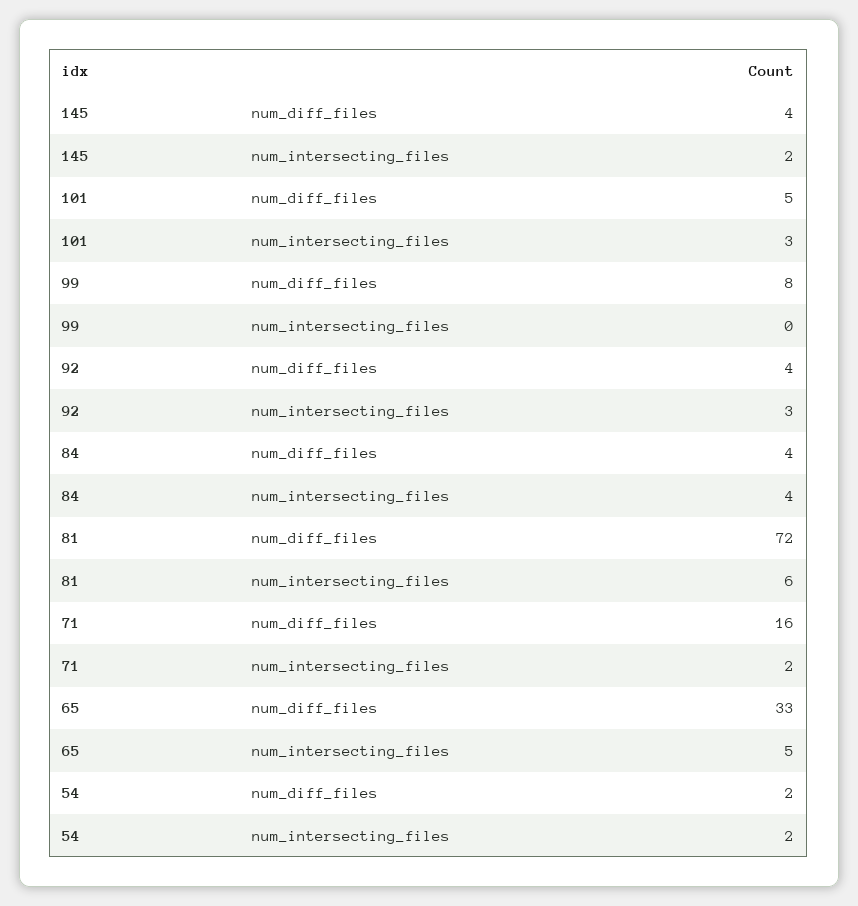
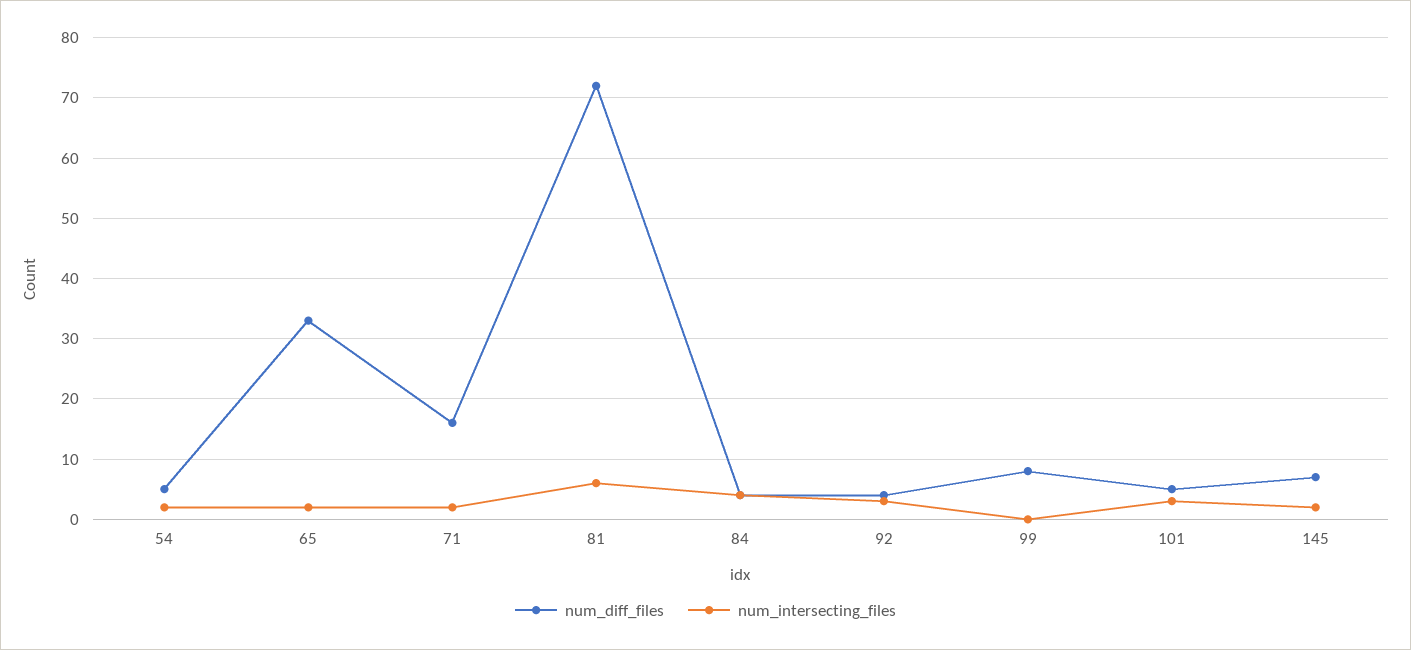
  {
    "num_diff_files": {
-     "145": 4,
+     "145": 7,
      "101": 5,
      "99": 8,
      "92": 4,
      "84": 4,
      "81": 72,
      "71": 16,
      "65": 33,
-     "54": 2
+     "54": 5
    },
    "num_intersecting_files": {
      "145": 2,
      "101": 3,
      "99": 0,
      "92": 3,
      "84": 4,
      "81": 6,
      "71": 2,
-     "65": 5,
+     "65": 2,
      "54": 2
    }
  }

